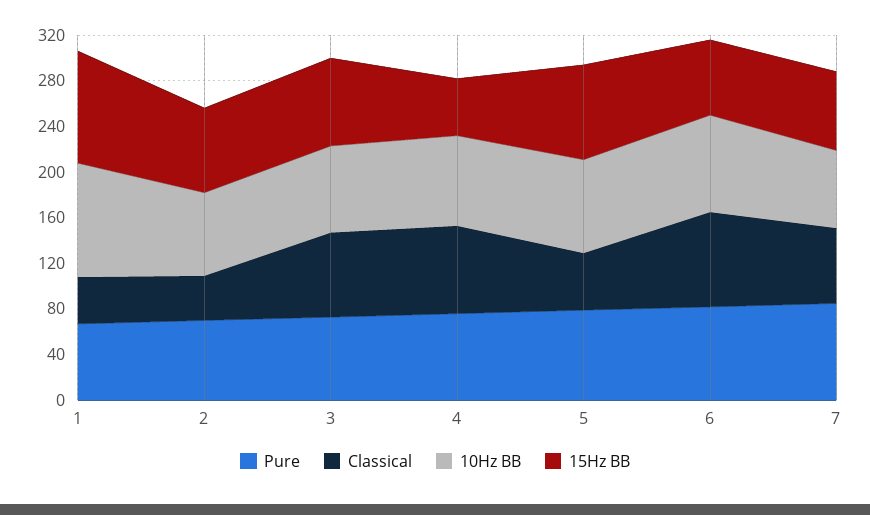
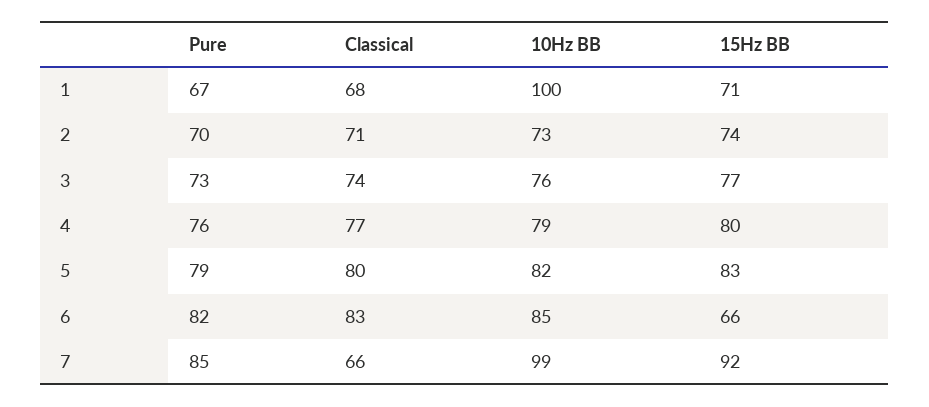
  {
    "Pure": {
      "1": 67,
      "2": 70,
      "3": 73,
      "4": 76,
      "5": 79,
      "6": 82,
      "7": 85
    },
    "Classical": {
-     "1": 40,
+     "1": 68,
-     "2": 40,
+     "2": 71,
      "3": 74,
      "4": 77,
-     "5": 50,
+     "5": 80,
      "6": 83,
      "7": 66
    },
    "10Hz BB": {
      "1": 100,
      "2": 73,
      "3": 76,
      "4": 79,
      "5": 82,
      "6": 85,
-     "7": 70
+     "7": 99
    },
    "15Hz BB": {
-     "1": 100,
+     "1": 71,
      "2": 74,
      "3": 77,
-     "4": 50,
+     "4": 80,
      "5": 83,
      "6": 66,
-     "7": 70
+     "7": 92
    }
  }

